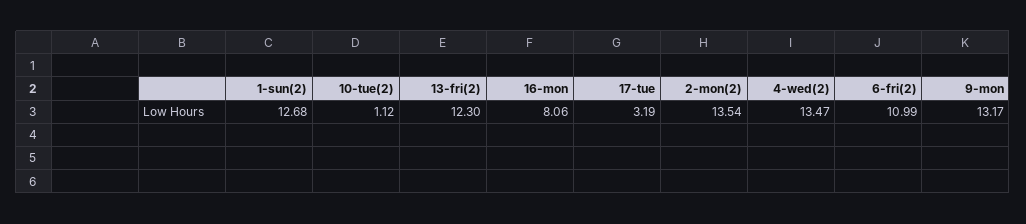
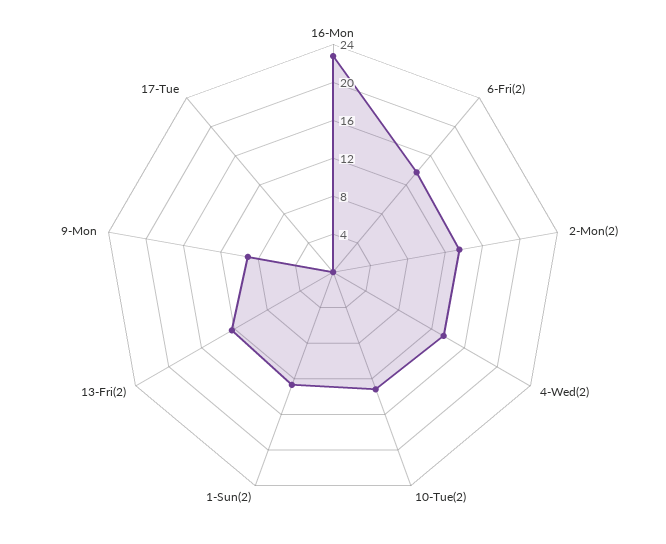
  {
    "1-sun(2)": 12.68,
-   "10-tue(2)": 1.12,
+   "10-tue(2)": 13,
    "13-fri(2)": 12.3,
-   "16-mon": 8.06,
+   "16-mon": 23,
-   "17-tue": 3.19,
+   "17-tue": 0,
    "2-mon(2)": 13.54,
    "4-wed(2)": 13.47,
-   "6-fri(2)": 10.99,
+   "6-fri(2)": 14,
-   "9-mon": 13.17
+   "9-mon": 9
  }

